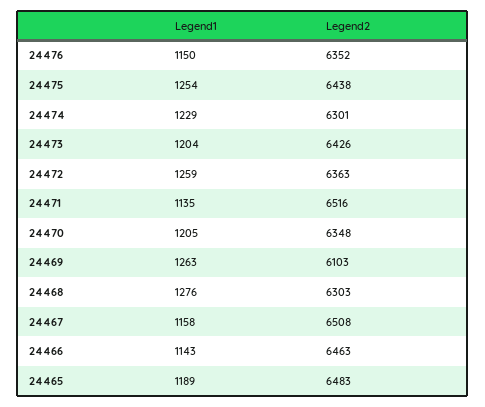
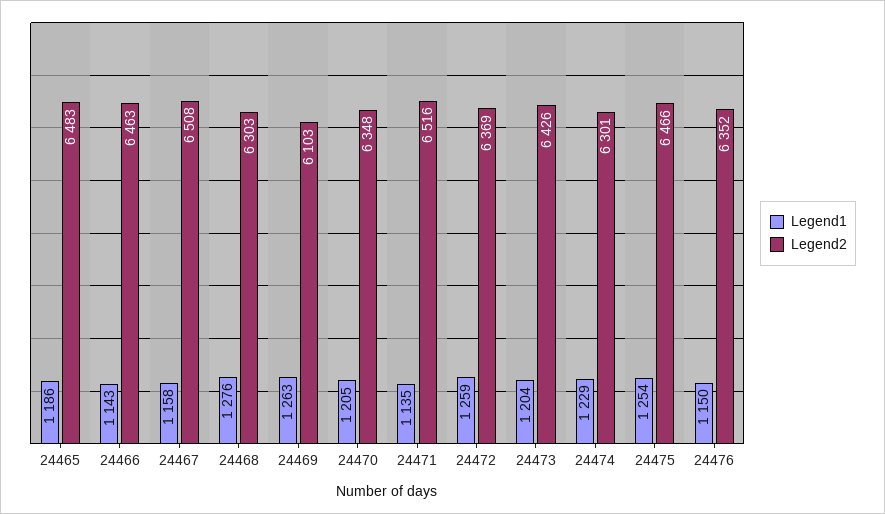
  {
    "Legend1": {
      "24476": 1150,
      "24475": 1254,
      "24474": 1229,
      "24473": 1204,
      "24472": 1259,
      "24471": 1135,
      "24470": 1205,
      "24469": 1263,
      "24468": 1276,
      "24467": 1158,
      "24466": 1143,
-     "24465": 1189
+     "24465": 1186
    },
    "Legend2": {
      "24476": 6352,
-     "24475": 6438,
+     "24475": 6466,
      "24474": 6301,
      "24473": 6426,
-     "24472": 6363,
+     "24472": 6369,
      "24471": 6516,
      "24470": 6348,
      "24469": 6103,
      "24468": 6303,
      "24467": 6508,
      "24466": 6463,
      "24465": 6483
    }
  }

